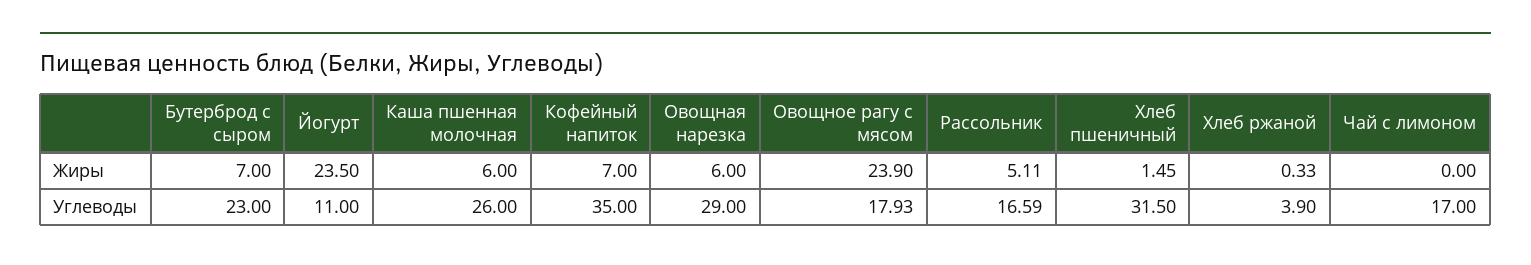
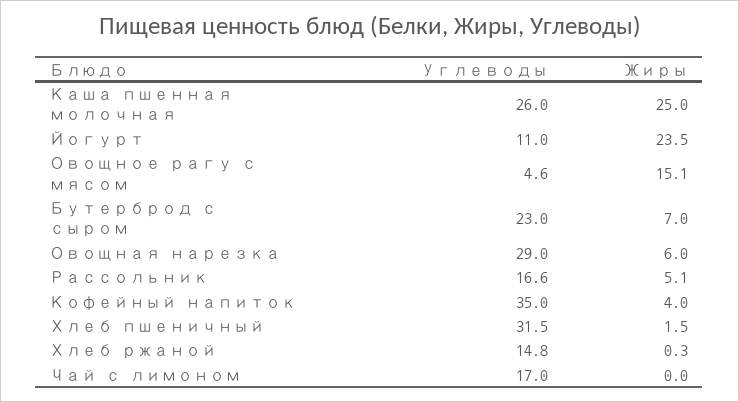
  {
    "Бутерброд с сыром": {
      "Жиры": 7,
      "Углеводы": 23
    },
    "Йогурт": {
      "Жиры": 23.5,
      "Углеводы": 11
    },
    "Каша пшенная молочная": {
-     "Жиры": 6,
+     "Жиры": 25,
      "Углеводы": 26
    },
    "Кофейный напиток": {
-     "Жиры": 7,
+     "Жиры": 4,
      "Углеводы": 35
    },
    "Овощная нарезка": {
      "Жиры": 6,
      "Углеводы": 29
    },
    "Овощное рагу с мясом": {
-     "Жиры": 23.9,
+     "Жиры": 15.1,
-     "Углеводы": 17.93
+     "Углеводы": 4.6
    },
    "Рассольник": {
      "Жиры": 5.11,
      "Углеводы": 16.59
    },
    "Хлеб пшеничный": {
      "Жиры": 1.45,
      "Углеводы": 31.5
    },
    "Хлеб ржаной": {
      "Жиры": 0.33,
-     "Углеводы": 3.9
+     "Углеводы": 14.8
    },
    "Чай с лимоном": {
      "Жиры": 0,
      "Углеводы": 17
    }
  }

